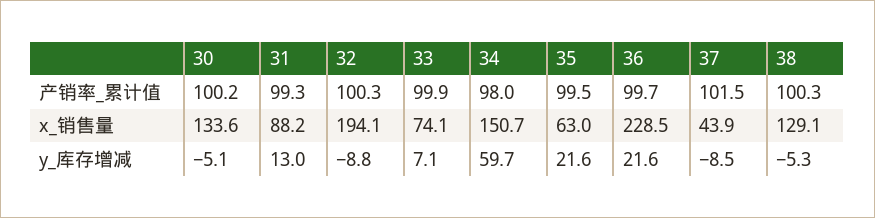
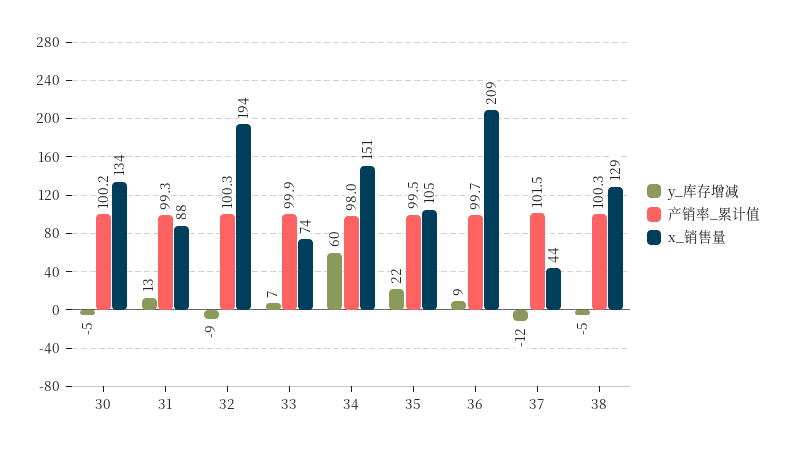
  {
    "产销率_累计值": {
      "30": 100.2,
      "31": 99.3,
      "32": 100.3,
      "33": 99.9,
      "34": 98,
      "35": 99.5,
      "36": 99.7,
      "37": 101.5,
      "38": 100.3
    },
    "x_销售量": {
      "30": 133.6,
      "31": 88.2,
      "32": 194.1,
      "33": 74.1,
      "34": 150.7,
-     "35": 63,
+     "35": 105,
-     "36": 228.5,
+     "36": 209,
      "37": 43.9,
      "38": 129.1
    },
    "y_库存增减": {
      "30": -5.1,
      "31": 13,
      "32": -8.8,
      "33": 7.1,
      "34": 59.7,
      "35": 21.6,
-     "36": 21.6,
+     "36": 9,
-     "37": -8.5,
+     "37": -12,
      "38": -5.3
    }
  }

